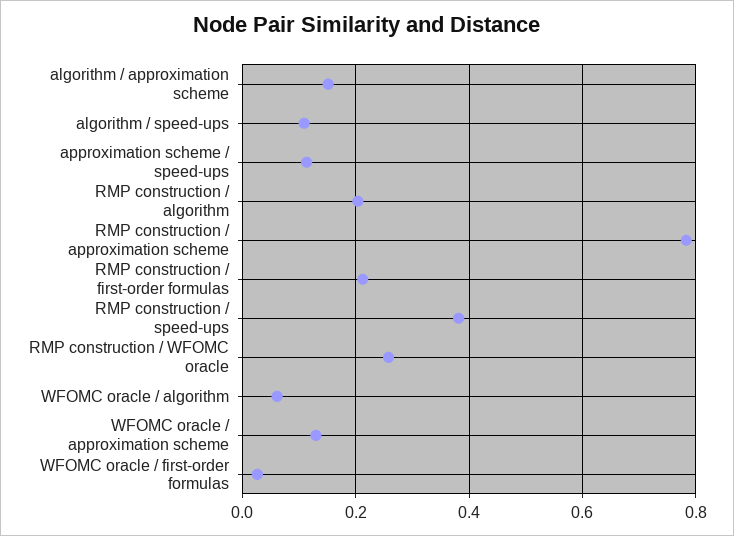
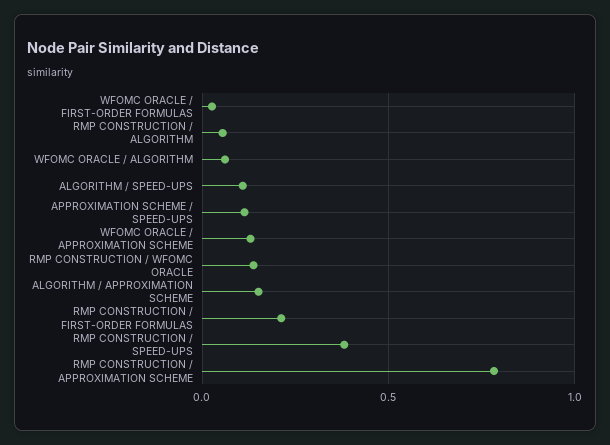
  {
    "algorithm / approximation scheme": 0.16,
    "algorithm / speed-ups": 0.1,
    "approximation scheme / speed-ups": 0.12,
-   "RMP construction / algorithm": 0.2,
+   "RMP construction / algorithm": 0.05,
    "RMP construction / approximation scheme": 0.78,
    "RMP construction / first-order formulas": 0.22,
    "RMP construction / speed-ups": 0.38,
-   "RMP construction / WFOMC oracle": 0.26,
+   "RMP construction / WFOMC oracle": 0.15,
    "WFOMC oracle / algorithm": 0.06,
    "WFOMC oracle / approximation scheme": 0.12,
    "WFOMC oracle / first-order formulas": 0.02
  }

